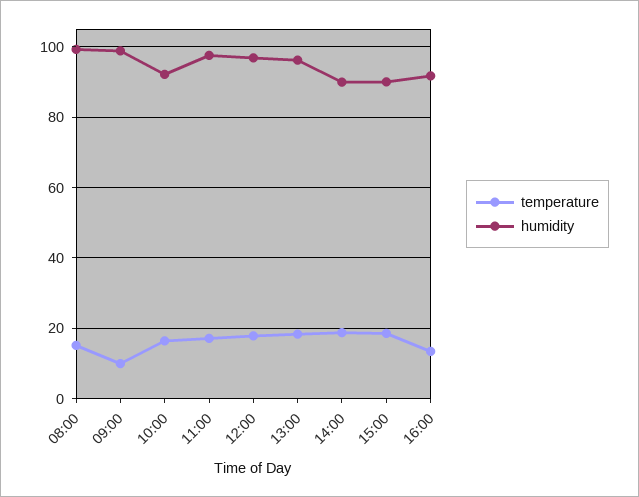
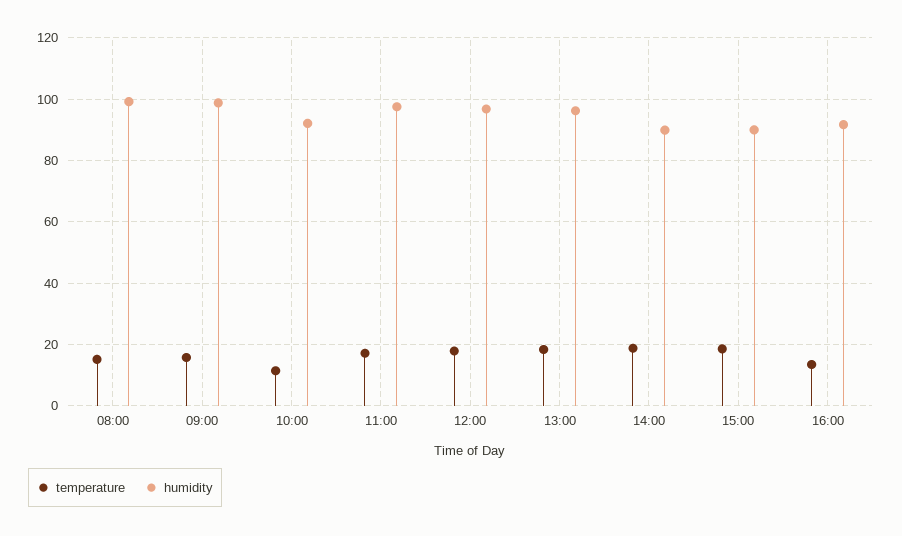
  {
    "temperature": {
      "08:00": 16,
-     "09:00": 10,
+     "09:00": 16,
-     "10:00": 16,
+     "10:00": 12,
      "11:00": 18,
      "12:00": 18,
      "13:00": 18,
      "14:00": 18,
      "15:00": 18,
      "16:00": 14
    },
    "humidity": {
      "08:00": 100,
      "09:00": 98,
      "10:00": 92,
      "11:00": 98,
      "12:00": 96,
      "13:00": 96,
      "14:00": 90,
      "15:00": 90,
      "16:00": 92
    }
  }

